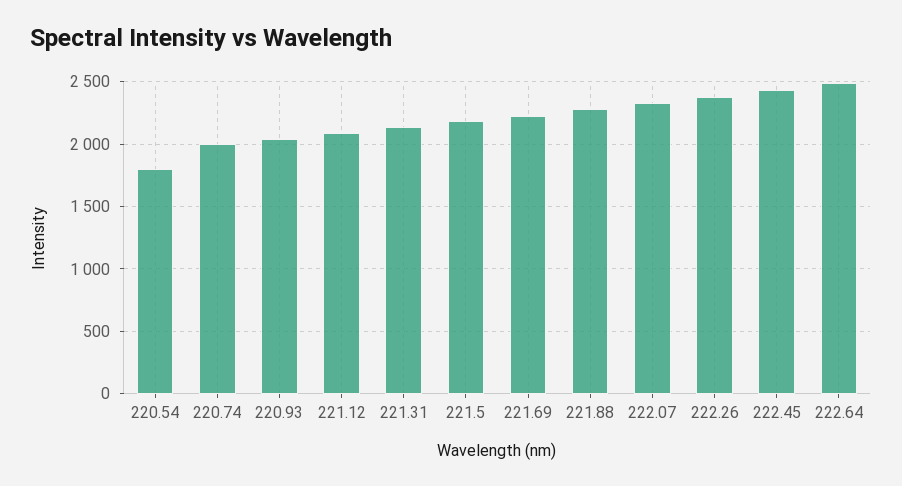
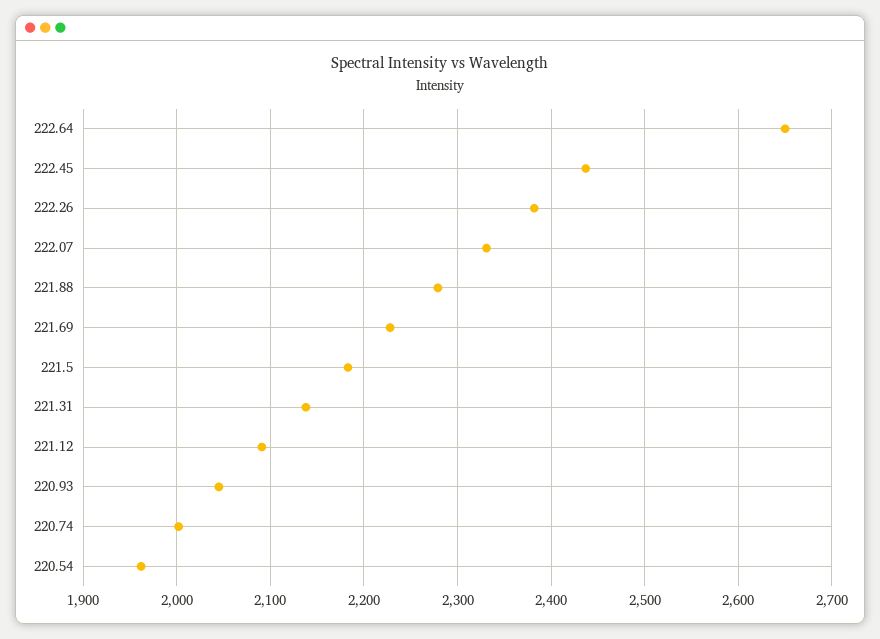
  {
-   "220.54": 1800,
+   "220.54": 1960,
    "220.74": 2000,
    "220.93": 2050,
    "221.12": 2090,
    "221.31": 2140,
    "221.5": 2180,
    "221.69": 2230,
    "221.88": 2280,
    "222.07": 2330,
    "222.26": 2380,
    "222.45": 2440,
-   "222.64": 2500
+   "222.64": 2650
  }

